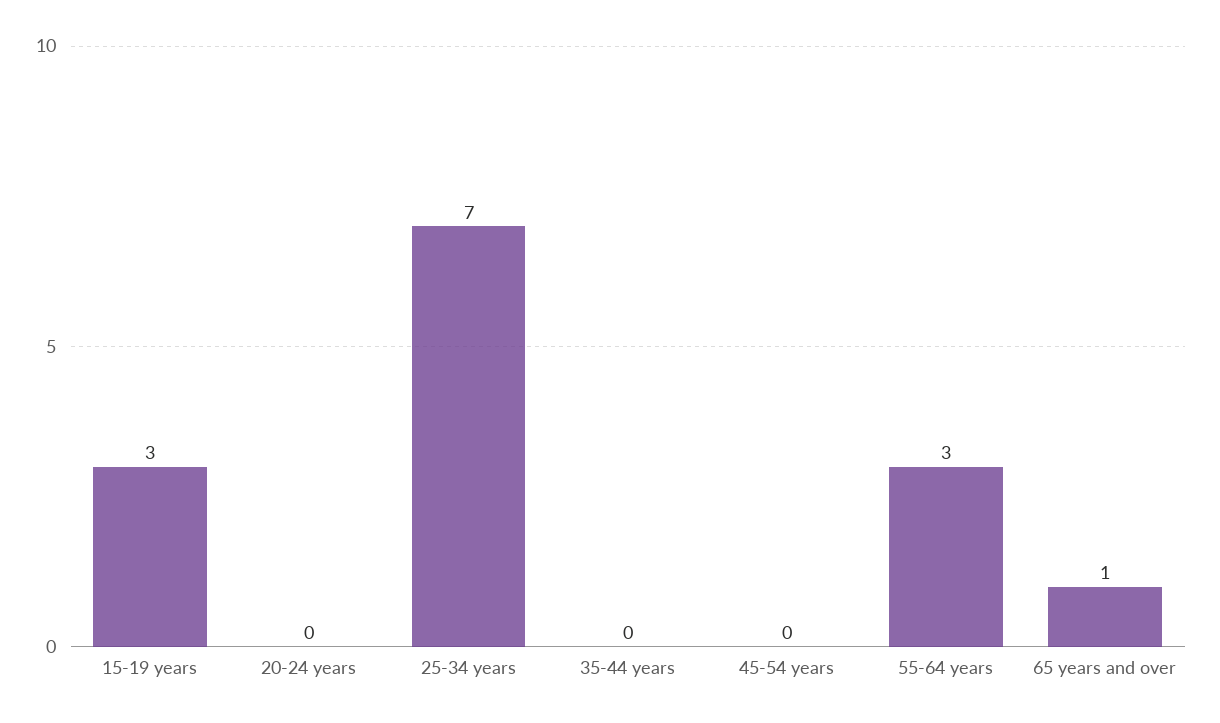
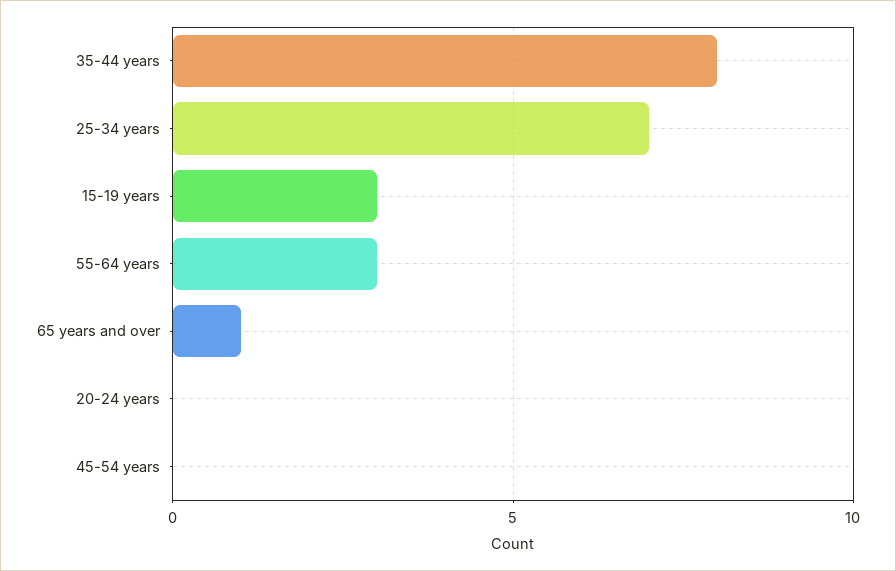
  {
    "15-19 years": 3,
    "20-24 years": 0,
    "25-34 years": 7,
-   "35-44 years": 0,
+   "35-44 years": 8,
    "45-54 years": 0,
    "55-64 years": 3,
    "65 years and over": 1
  }

